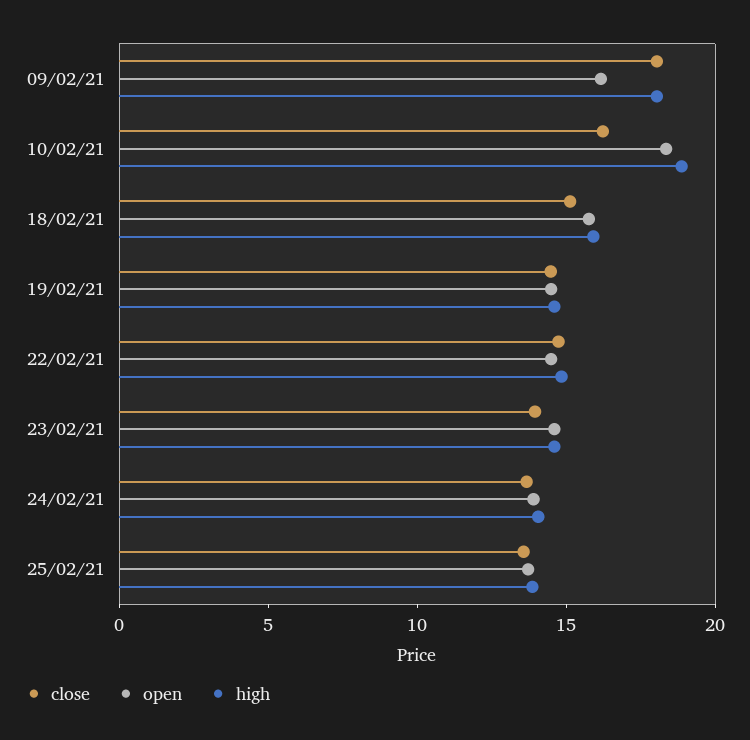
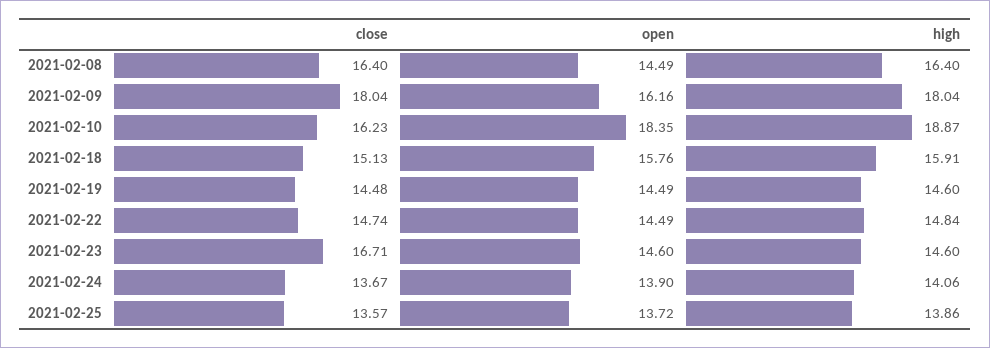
  {
    "close": {
      "09/02/21": 18.04,
      "10/02/21": 16.23,
      "18/02/21": 15.13,
      "19/02/21": 14.48,
      "22/02/21": 14.74,
-     "23/02/21": 14,
+     "23/02/21": 16.71,
      "24/02/21": 13.67,
-     "25/02/21": 13.57
+     "25/02/21": 13.57,
+     "2021-02-08": 16.4
    },
    "open": {
      "09/02/21": 16.16,
      "10/02/21": 18.35,
      "18/02/21": 15.76,
      "19/02/21": 14.49,
      "22/02/21": 14.49,
      "23/02/21": 14.6,
      "24/02/21": 13.9,
-     "25/02/21": 13.72
+     "25/02/21": 13.72,
+     "2021-02-08": 14.49
    },
    "high": {
      "09/02/21": 18.04,
      "10/02/21": 18.87,
      "18/02/21": 15.91,
      "19/02/21": 14.6,
      "22/02/21": 14.84,
      "23/02/21": 14.6,
      "24/02/21": 14.06,
-     "25/02/21": 13.86
+     "25/02/21": 13.86,
+     "2021-02-08": 16.4
    }
  }

